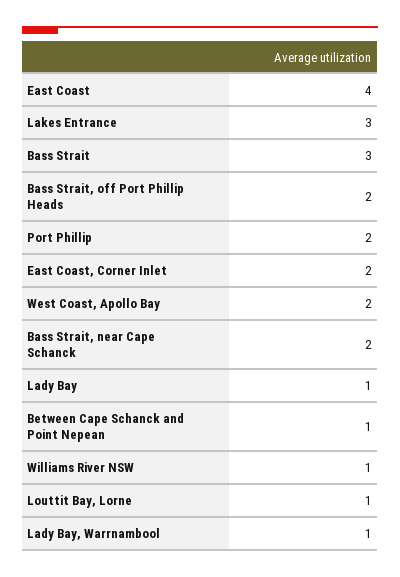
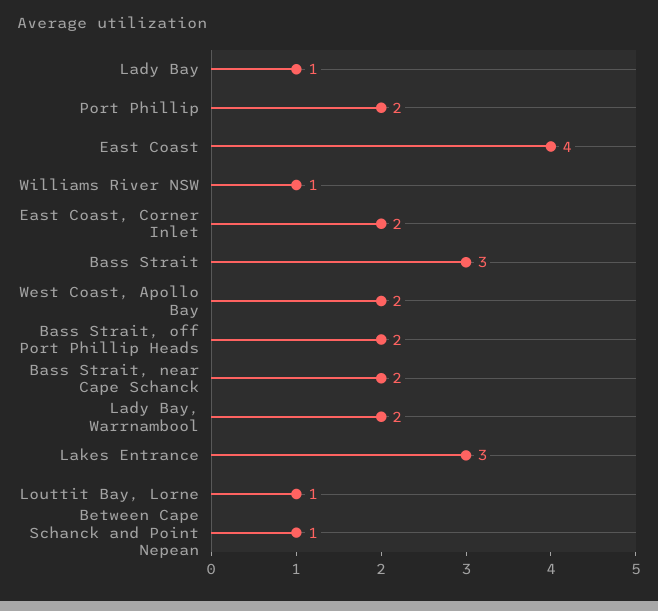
  {
    "East Coast": 4,
    "Lakes Entrance": 3,
    "Bass Strait": 3,
    "Bass Strait, off Port Phillip Heads": 2,
    "Port Phillip": 2,
    "East Coast, Corner Inlet": 2,
    "West Coast, Apollo Bay": 2,
    "Bass Strait, near Cape Schanck": 2,
    "Lady Bay": 1,
    "Between Cape Schanck and Point Nepean": 1,
    "Williams River NSW": 1,
    "Louttit Bay, Lorne": 1,
-   "Lady Bay, Warrnambool": 1
+   "Lady Bay, Warrnambool": 2
  }

